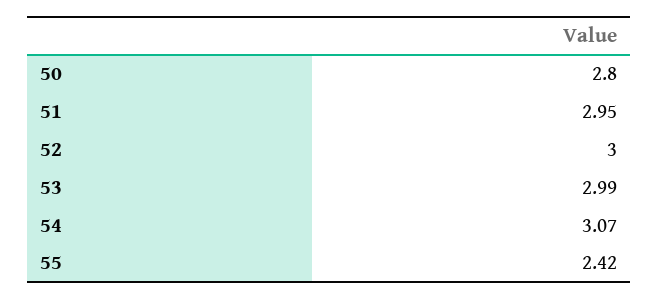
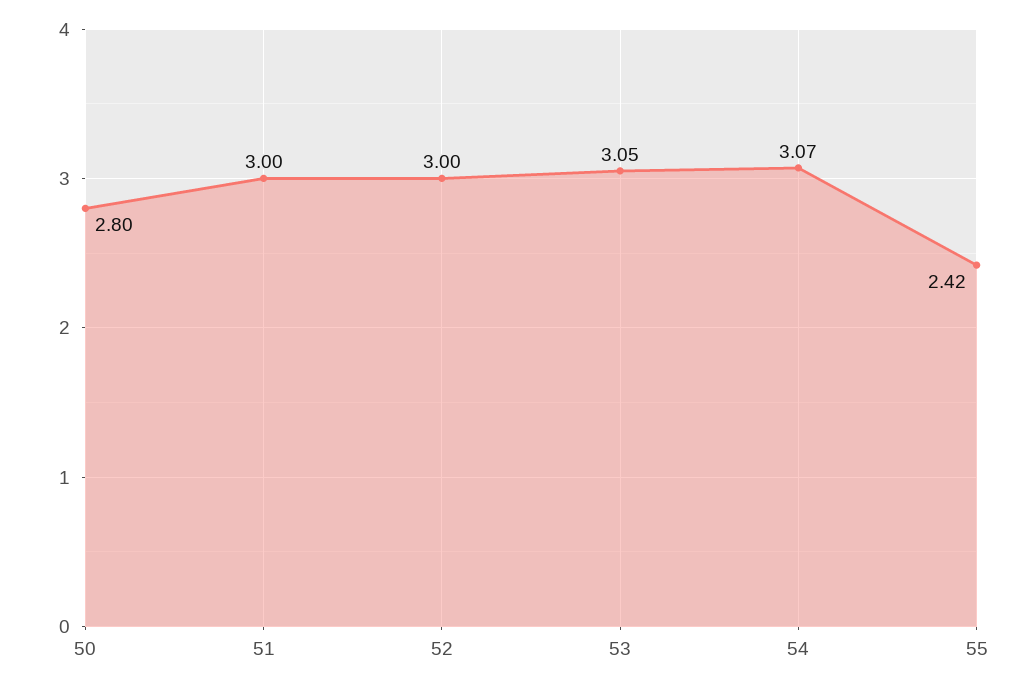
  {
    "50": 2.8,
-   "51": 2.95,
+   "51": 3,
    "52": 3,
-   "53": 2.99,
+   "53": 3.05,
    "54": 3.07,
    "55": 2.42
  }

